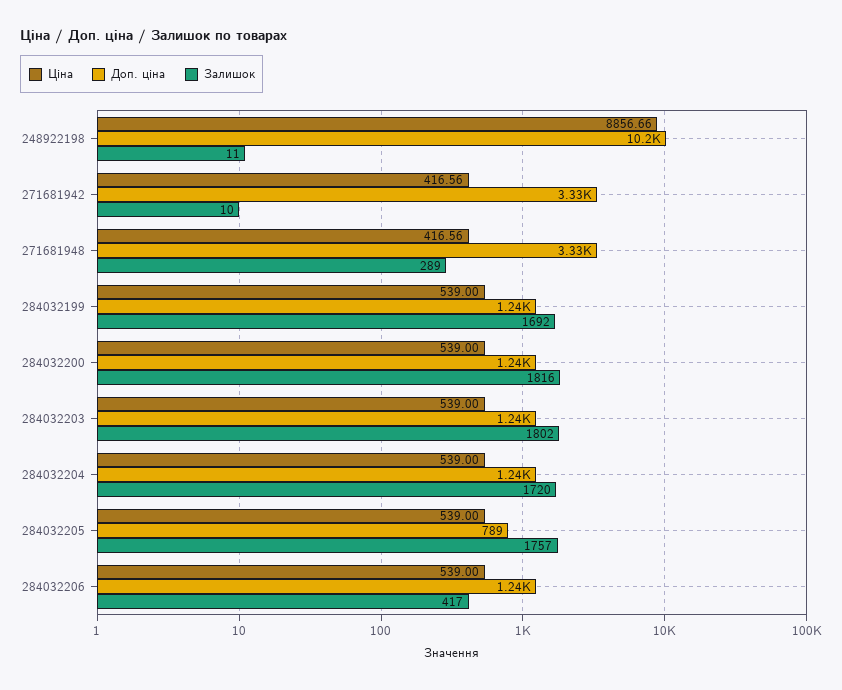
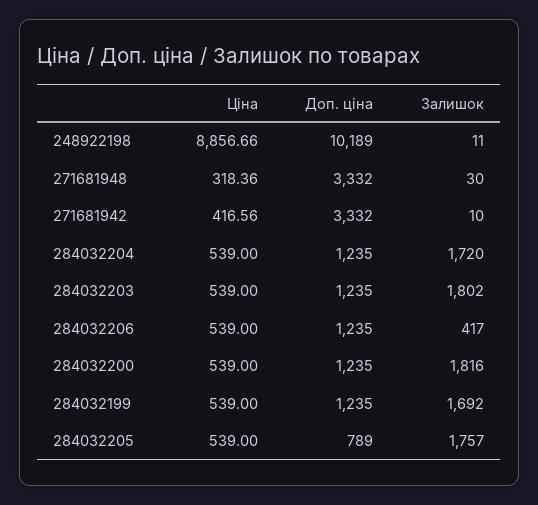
  {
    "Ціна": {
      "248922198": 8856.66,
      "271681942": 416.56,
-     "271681948": 416.56,
+     "271681948": 318.36,
      "284032199": 539,
      "284032200": 539,
      "284032203": 539,
      "284032204": 539,
      "284032205": 539,
      "284032206": 539
    },
    "Доп. ціна": {
      "248922198": 10189,
      "271681942": 3332,
      "271681948": 3332,
      "284032199": 1235,
      "284032200": 1235,
      "284032203": 1235,
      "284032204": 1235,
      "284032205": 789,
      "284032206": 1235
    },
    "Залишок": {
      "248922198": 11,
      "271681942": 10,
-     "271681948": 289,
+     "271681948": 30,
      "284032199": 1692,
      "284032200": 1816,
      "284032203": 1802,
      "284032204": 1720,
      "284032205": 1757,
      "284032206": 417
    }
  }

